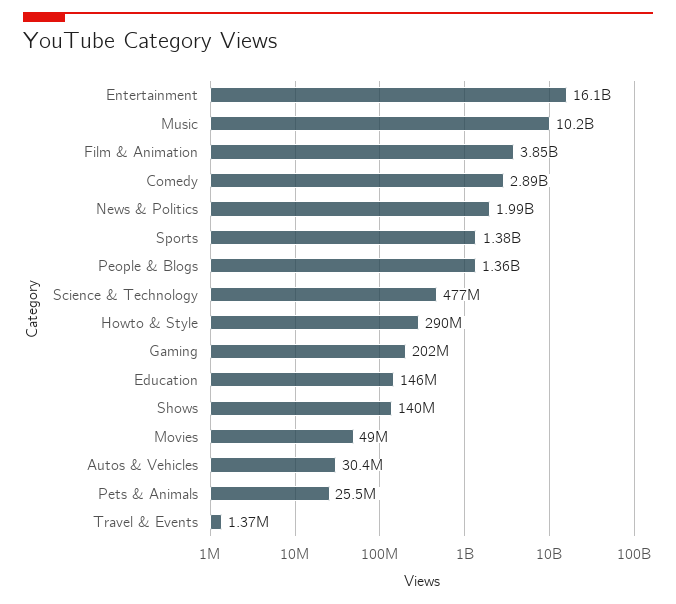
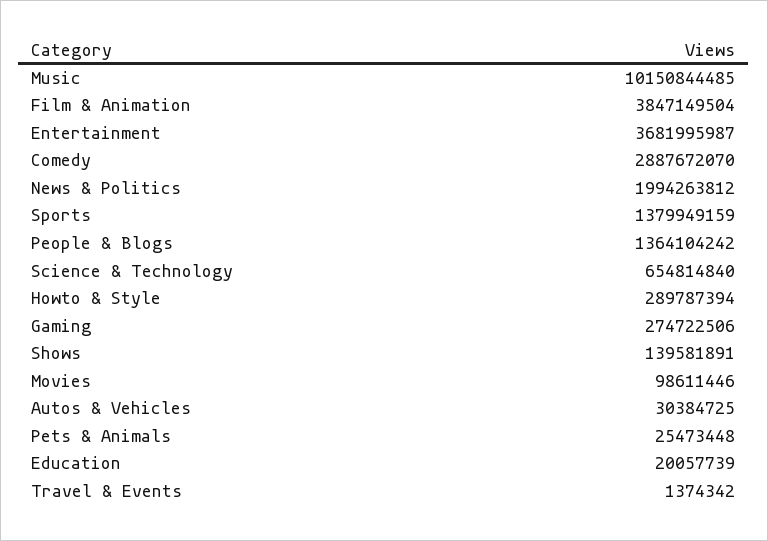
  {
-   "Entertainment": 16100000000,
+   "Entertainment": 3681995987,
    "Music": 10150844485,
    "Film & Animation": 3847149504,
    "Comedy": 2887672070,
    "News & Politics": 1994263812,
    "Sports": 1379949159,
    "People & Blogs": 1364104242,
-   "Science & Technology": 477000000,
+   "Science & Technology": 654814840,
    "Howto & Style": 289787394,
-   "Gaming": 202000000,
+   "Gaming": 274722506,
-   "Education": 146000000,
+   "Education": 20057739,
    "Shows": 139581891,
-   "Movies": 49000000,
+   "Movies": 98611446,
    "Autos & Vehicles": 30384725,
    "Pets & Animals": 25473448,
    "Travel & Events": 1374342
  }

